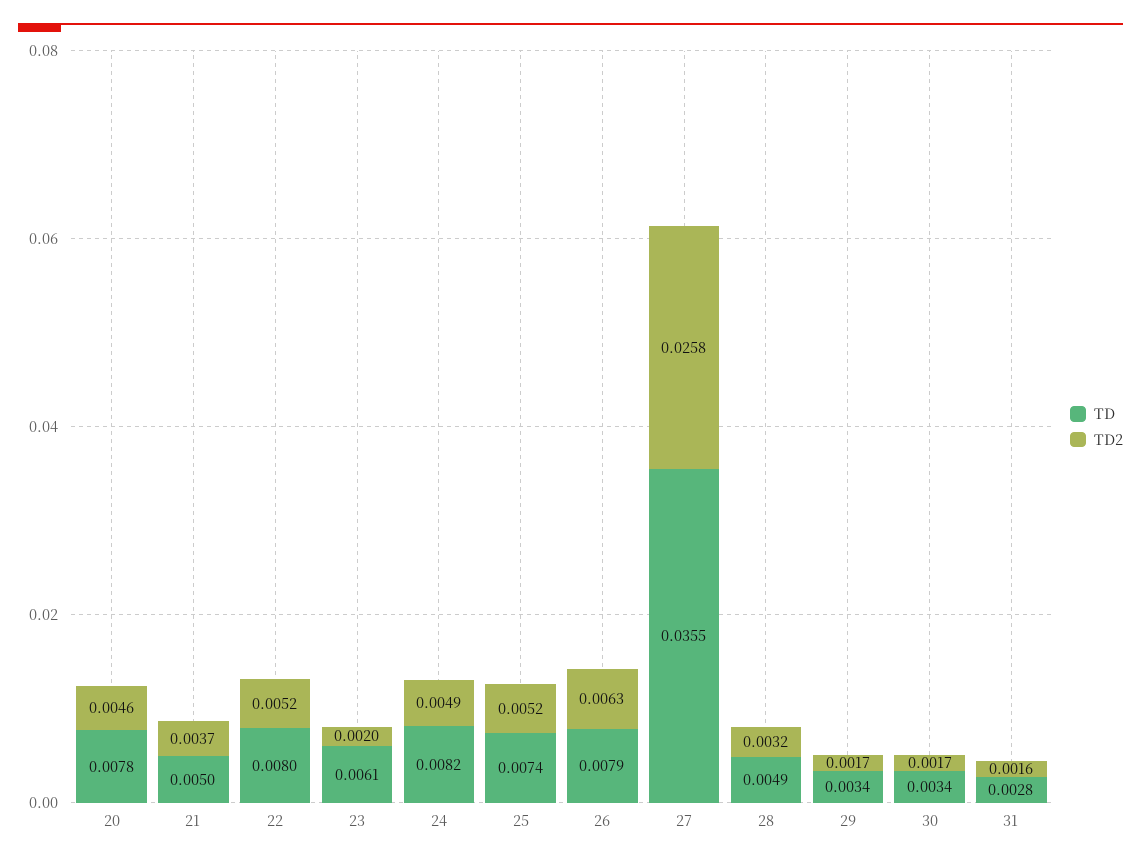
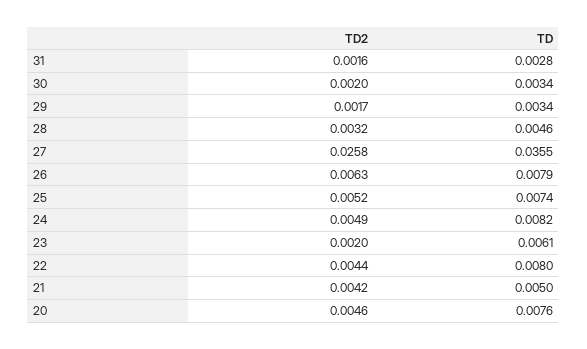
  {
    "TD": {
-     "20": 0.0078,
+     "20": 0.0076,
      "21": 0.005,
      "22": 0.008,
      "23": 0.0061,
      "24": 0.0082,
      "25": 0.0074,
      "26": 0.0079,
      "27": 0.0355,
-     "28": 0.0049,
+     "28": 0.0046,
      "29": 0.0034,
      "30": 0.0034,
      "31": 0.0028
    },
    "TD2": {
      "20": 0.0046,
-     "21": 0.0037,
+     "21": 0.0042,
-     "22": 0.0052,
+     "22": 0.0044,
      "23": 0.002,
      "24": 0.0049,
      "25": 0.0052,
      "26": 0.0063,
      "27": 0.0258,
      "28": 0.0032,
      "29": 0.0017,
-     "30": 0.0017,
+     "30": 0.002,
      "31": 0.0016
    }
  }

